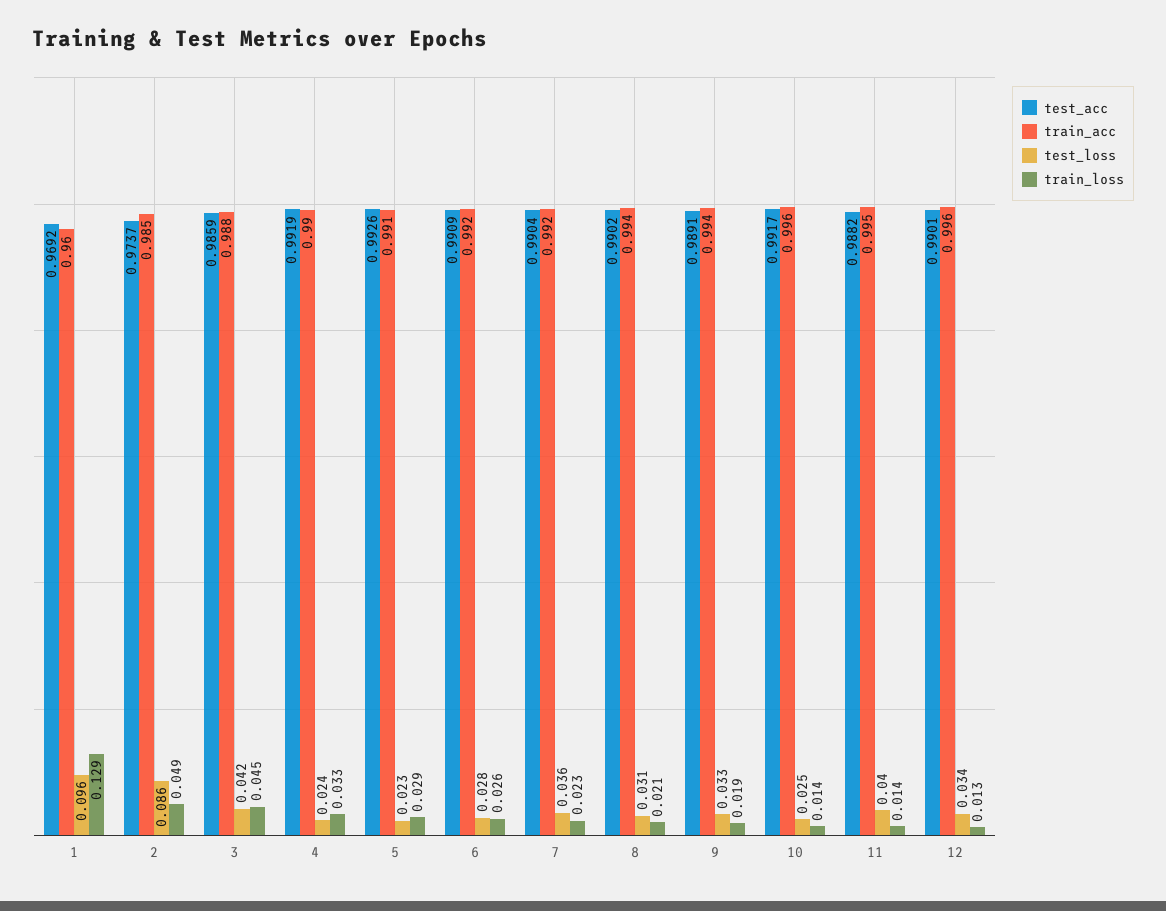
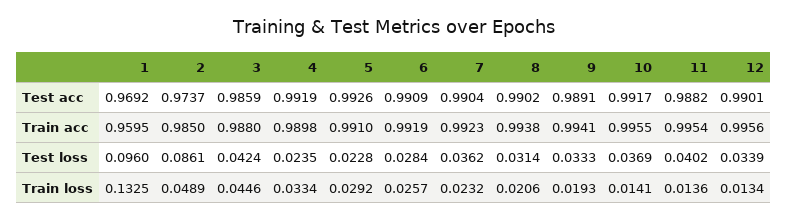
  {
    "test_acc": {
      "1": 0.9692,
      "2": 0.9737,
      "3": 0.9859,
      "4": 0.9919,
      "5": 0.9926,
      "6": 0.9909,
      "7": 0.9904,
      "8": 0.9902,
      "9": 0.9891,
      "10": 0.9917,
      "11": 0.9882,
      "12": 0.9901
    },
    "train_acc": {
      "1": 0.9595,
      "2": 0.985,
      "3": 0.988,
      "4": 0.9898,
      "5": 0.991,
      "6": 0.9919,
      "7": 0.9923,
      "8": 0.9938,
      "9": 0.9941,
      "10": 0.9955,
      "11": 0.9954,
      "12": 0.9956
    },
    "test_loss": {
      "1": 0.096,
      "2": 0.0861,
      "3": 0.0424,
      "4": 0.0235,
      "5": 0.0228,
      "6": 0.0284,
      "7": 0.0362,
      "8": 0.0314,
      "9": 0.0333,
-     "10": 0.025,
+     "10": 0.0369,
      "11": 0.0402,
      "12": 0.0339
    },
    "train_loss": {
-     "1": 0.129,
+     "1": 0.1325,
      "2": 0.0489,
      "3": 0.0446,
      "4": 0.0334,
      "5": 0.0292,
      "6": 0.0257,
      "7": 0.0232,
      "8": 0.0206,
      "9": 0.0193,
      "10": 0.0141,
      "11": 0.0136,
      "12": 0.0134
    }
  }

